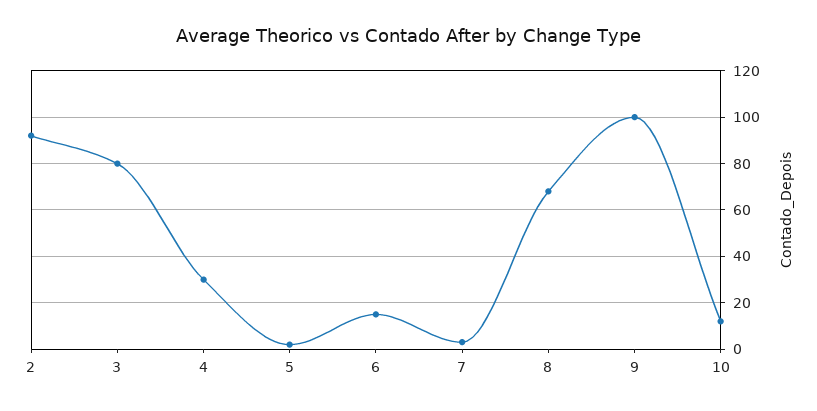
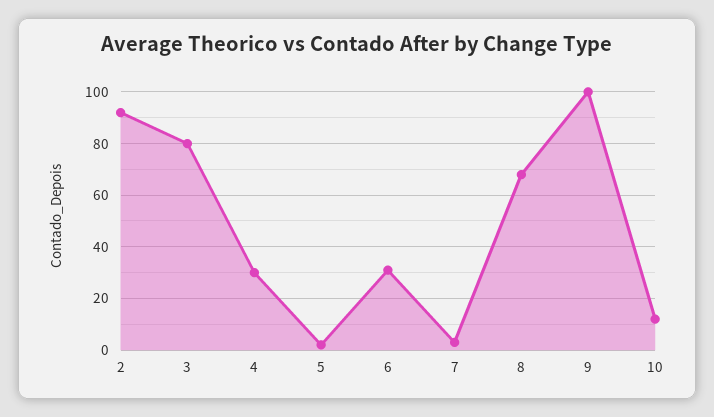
  {
    "2": 90,
    "3": 80,
    "4": 30,
    "5": 0,
-   "6": 15,
+   "6": 30,
    "7": 5,
    "8": 70,
    "9": 100,
    "10": 10
  }

